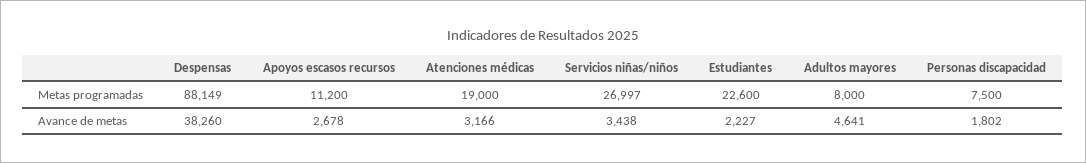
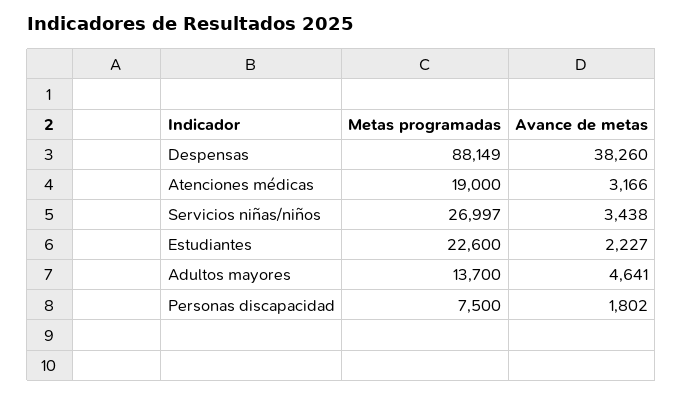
  {
    "Despensas": {
      "Metas programadas": 88149,
      "Avance de metas": 38260
    },
-   "Apoyos escasos recursos": {
-     "Metas programadas": 11200,
-     "Avance de metas": 2678
-   },
    "Atenciones médicas": {
      "Metas programadas": 19000,
      "Avance de metas": 3166
    },
    "Servicios niñas/niños": {
      "Metas programadas": 26997,
      "Avance de metas": 3438
    },
    "Estudiantes": {
      "Metas programadas": 22600,
      "Avance de metas": 2227
    },
    "Adultos mayores": {
-     "Metas programadas": 8000,
+     "Metas programadas": 13700,
      "Avance de metas": 4641
    },
    "Personas discapacidad": {
      "Metas programadas": 7500,
      "Avance de metas": 1802
    }
  }

